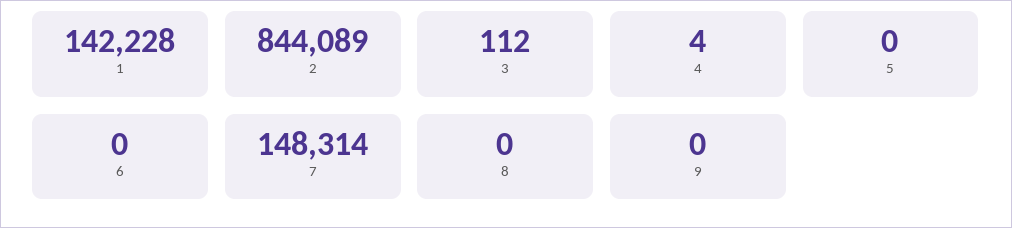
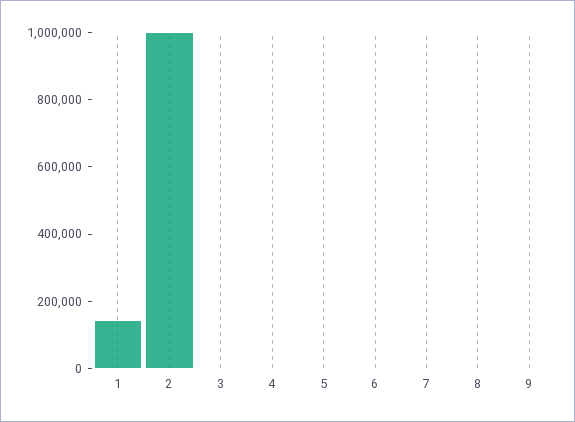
  {
    "1": 142228,
-   "2": 844089,
+   "2": 1000000,
    "3": 112,
    "4": 4,
    "5": 0,
    "6": 0,
-   "7": 148314,
+   "7": 0,
    "8": 0,
    "9": 0
  }

